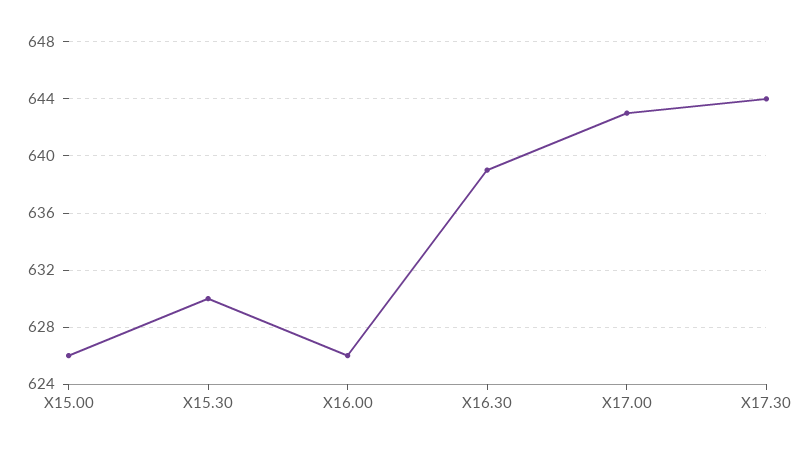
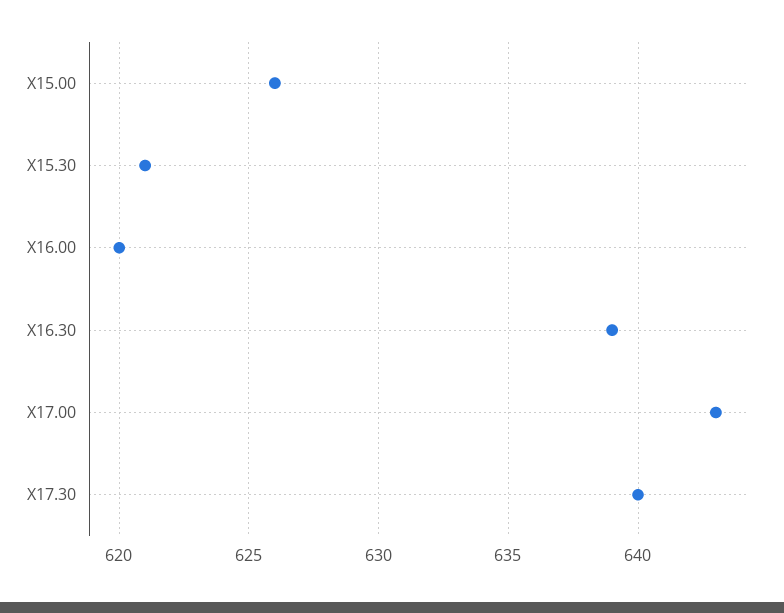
  {
    "X15.00": 626,
-   "X15.30": 630,
+   "X15.30": 621,
-   "X16.00": 626,
+   "X16.00": 620,
    "X16.30": 639,
    "X17.00": 643,
-   "X17.30": 644
+   "X17.30": 640
  }

